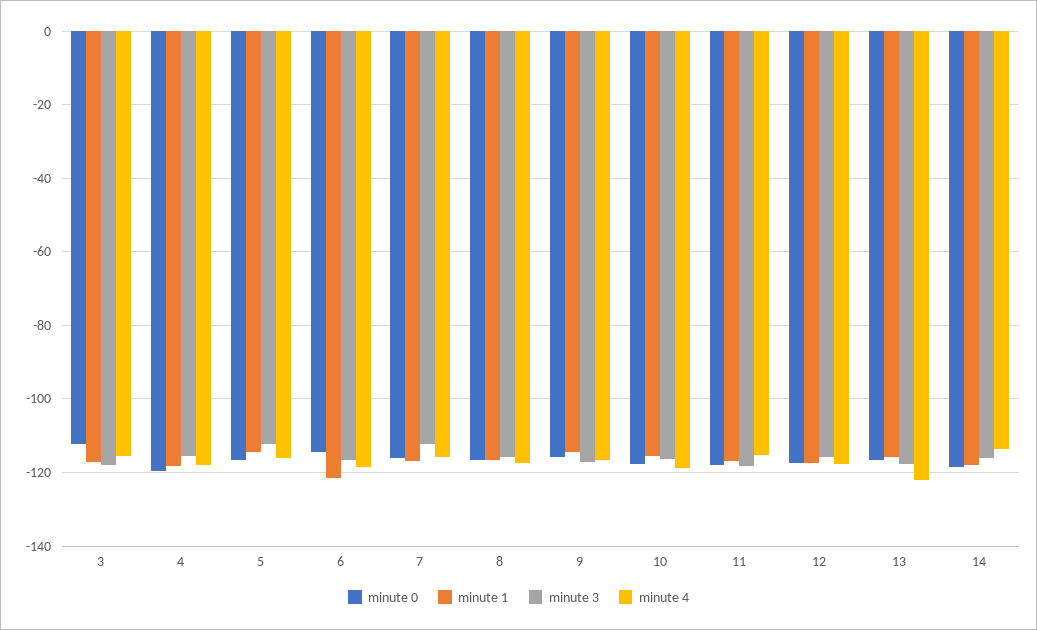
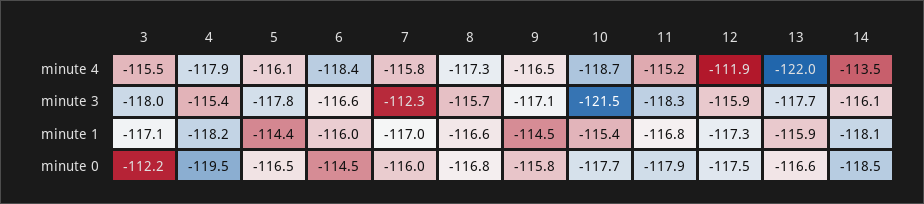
  {
    "minute 0": {
      "3": -112.2,
      "4": -119.5,
      "5": -116.5,
      "6": -114.5,
      "7": -116,
      "8": -116.8,
      "9": -115.8,
      "10": -117.7,
      "11": -117.9,
      "12": -117.5,
      "13": -116.6,
      "14": -118.5
    },
    "minute 1": {
      "3": -117.1,
      "4": -118.2,
      "5": -114.4,
-     "6": -122,
+     "6": -116,
      "7": -117,
      "8": -116.6,
      "9": -114.5,
      "10": -115.4,
      "11": -116.8,
      "12": -117.3,
      "13": -115.9,
      "14": -118.1
    },
    "minute 3": {
      "3": -118,
      "4": -115.4,
-     "5": -112,
+     "5": -117.8,
      "6": -116.6,
      "7": -112.3,
      "8": -115.7,
      "9": -117.1,
-     "10": -116,
+     "10": -121.5,
      "11": -118.3,
      "12": -115.9,
      "13": -117.7,
      "14": -116.1
    },
    "minute 4": {
      "3": -115.5,
      "4": -117.9,
      "5": -116.1,
      "6": -118.4,
      "7": -115.8,
      "8": -117.3,
      "9": -116.5,
      "10": -118.7,
      "11": -115.2,
-     "12": -118,
+     "12": -111.9,
      "13": -122,
      "14": -113.5
    }
  }

